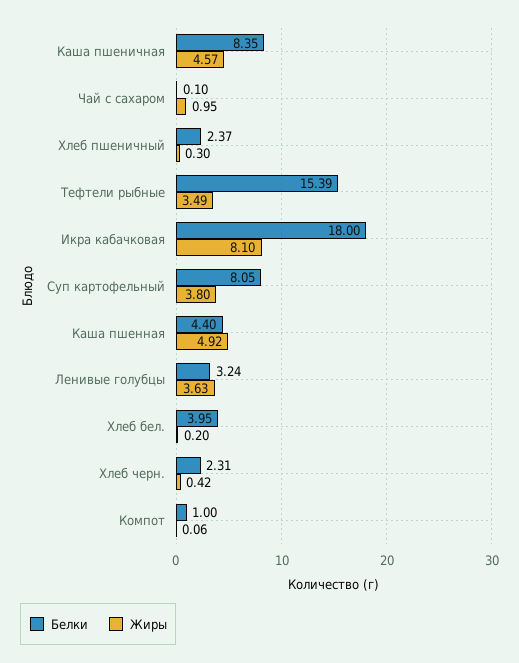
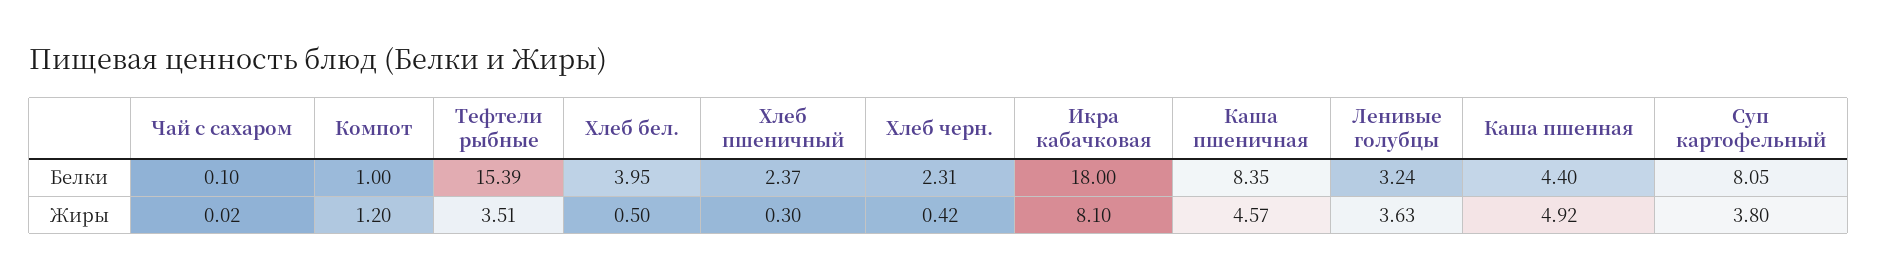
  {
    "Белки": {
      "Каша пшеничная": 8.35,
      "Чай с сахаром": 0.1,
      "Хлеб пшеничный": 2.37,
      "Тефтели рыбные": 15.39,
      "Икра кабачковая": 18,
      "Суп картофельный": 8.05,
      "Каша пшенная": 4.4,
      "Ленивые голубцы": 3.24,
      "Хлеб бел.": 3.95,
      "Хлеб черн.": 2.31,
      "Компот": 1
    },
    "Жиры": {
      "Каша пшеничная": 4.57,
-     "Чай с сахаром": 0.95,
+     "Чай с сахаром": 0.02,
      "Хлеб пшеничный": 0.3,
-     "Тефтели рыбные": 3.49,
+     "Тефтели рыбные": 3.51,
      "Икра кабачковая": 8.1,
      "Суп картофельный": 3.8,
      "Каша пшенная": 4.92,
      "Ленивые голубцы": 3.63,
-     "Хлеб бел.": 0.2,
+     "Хлеб бел.": 0.5,
      "Хлеб черн.": 0.42,
-     "Компот": 0.06
+     "Компот": 1.2
    }
  }

